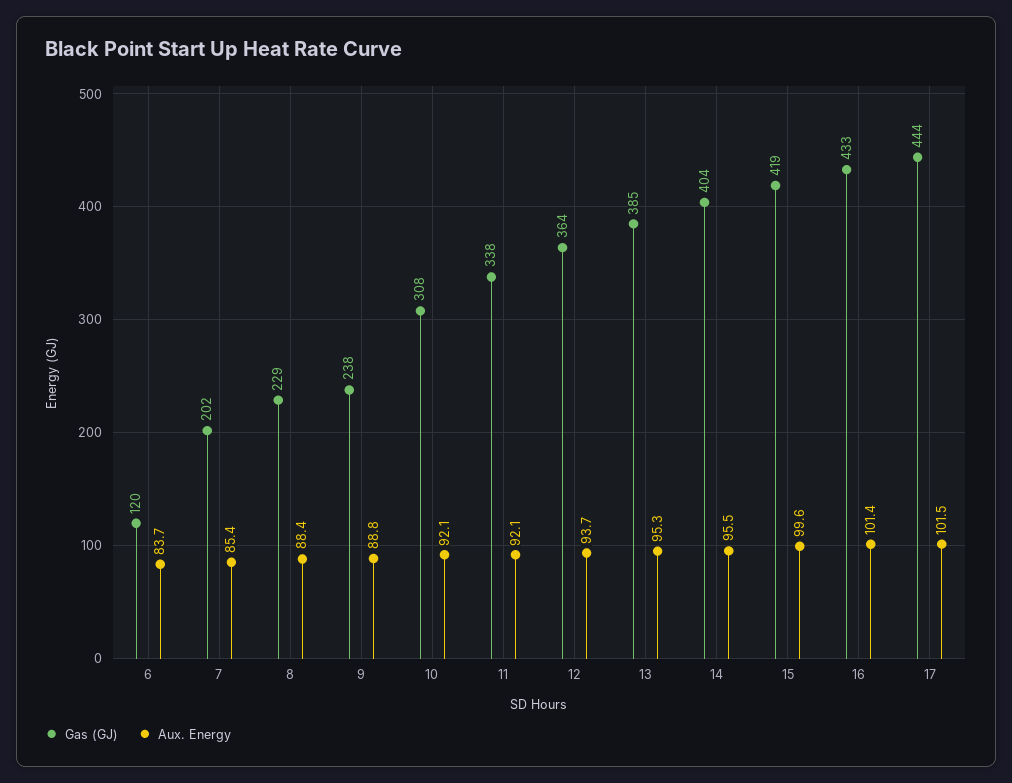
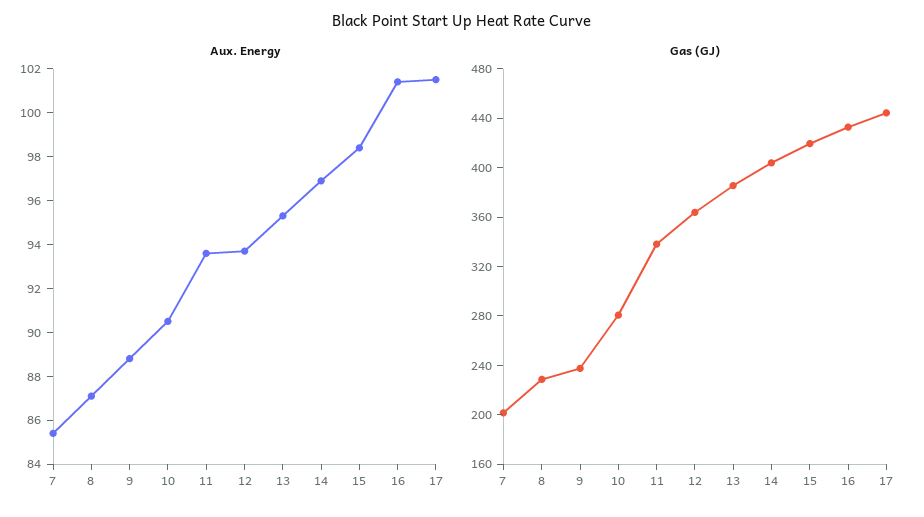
  {
    "Gas (GJ)": {
-     "6": 120,
      "7": 202,
      "8": 229,
      "9": 238,
-     "10": 308,
+     "10": 280,
      "11": 338,
      "12": 364,
      "13": 385,
      "14": 404,
      "15": 419,
      "16": 433,
      "17": 444
    },
    "Aux. Energy": {
-     "6": 83.7,
      "7": 85.4,
-     "8": 88.4,
+     "8": 87,
      "9": 88.8,
-     "10": 92.1,
+     "10": 90.5,
-     "11": 92.1,
+     "11": 93.5,
      "12": 93.7,
      "13": 95.3,
-     "14": 95.5,
+     "14": 97,
-     "15": 99.6,
+     "15": 98.5,
      "16": 101.4,
      "17": 101.5
    }
  }

